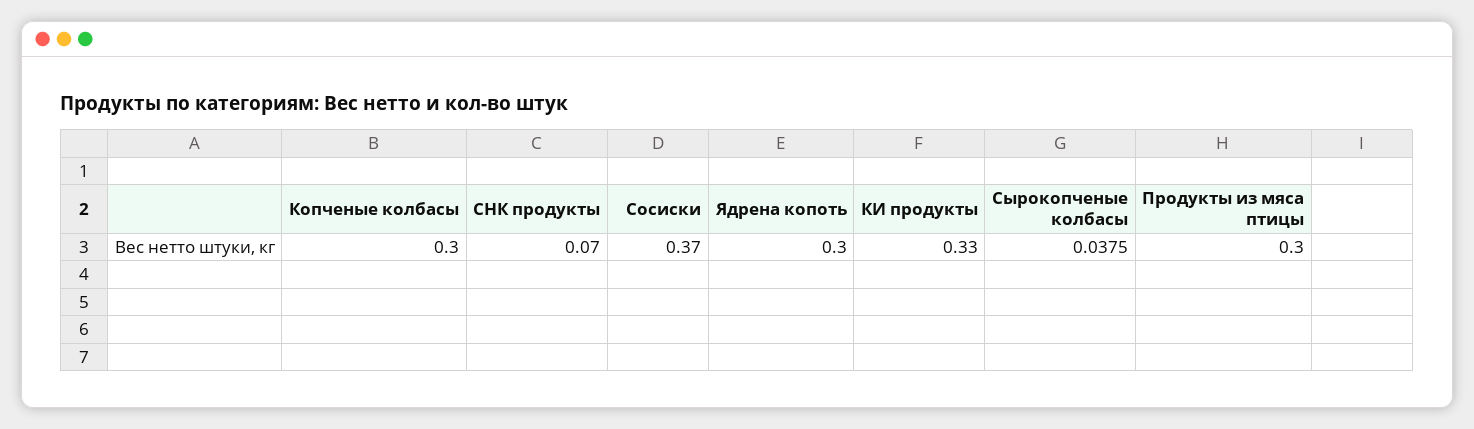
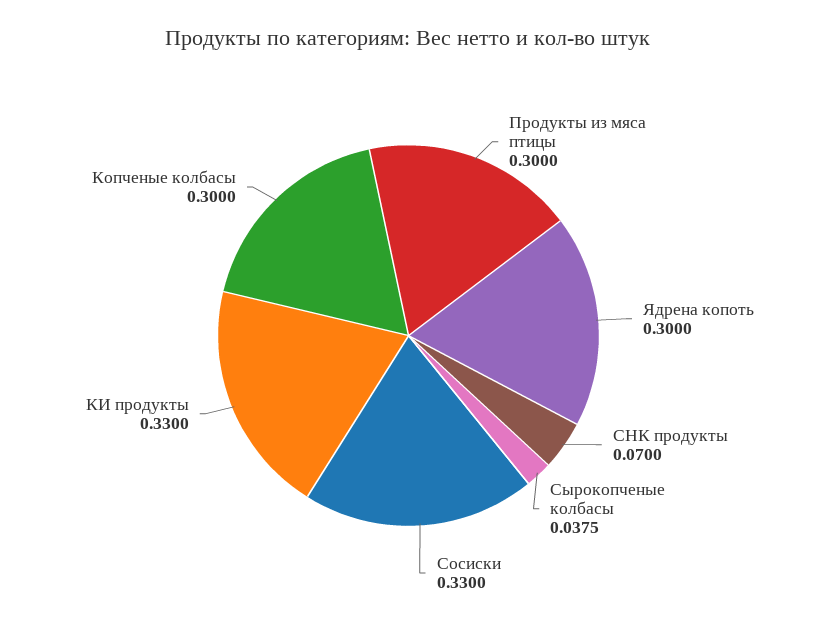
  {
    "Копченые колбасы": 0.3,
    "СНК продукты": 0.07,
-   "Сосиски": 0.37,
+   "Сосиски": 0.33,
    "Ядрена копоть": 0.3,
    "КИ продукты": 0.33,
    "Сырокопченые колбасы": 0.0375,
    "Продукты из мяса птицы": 0.3
  }

